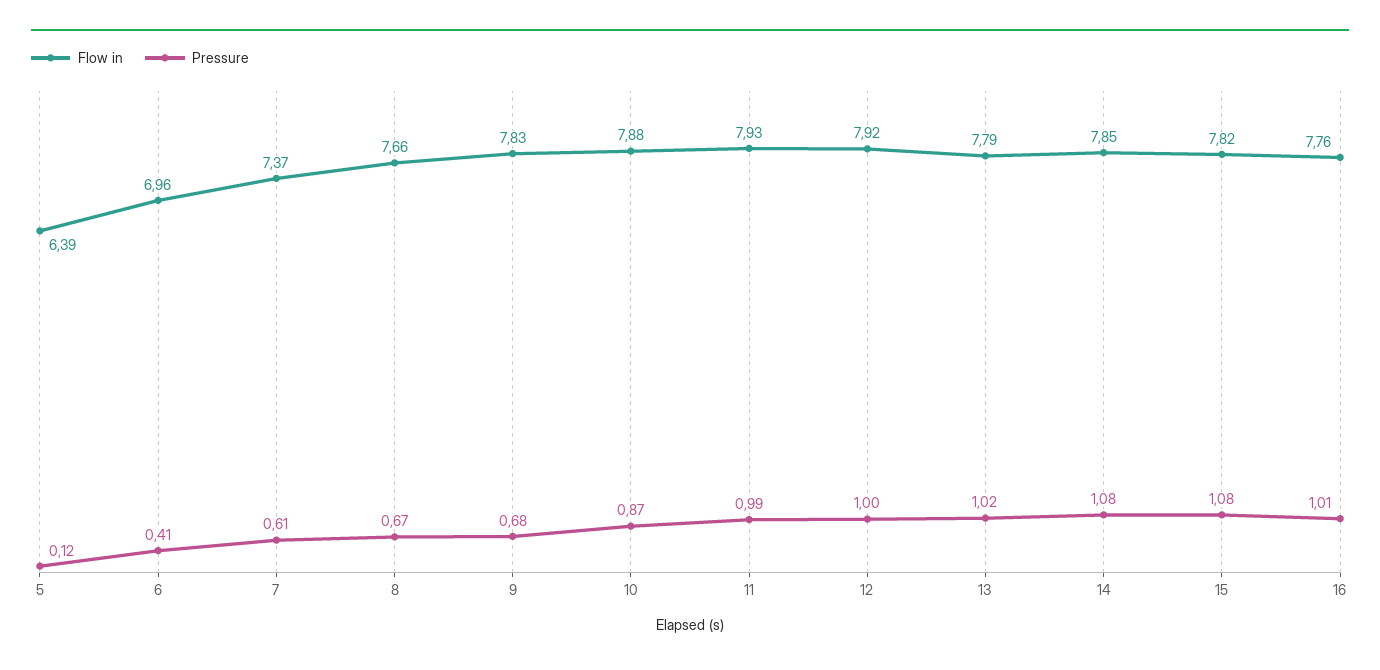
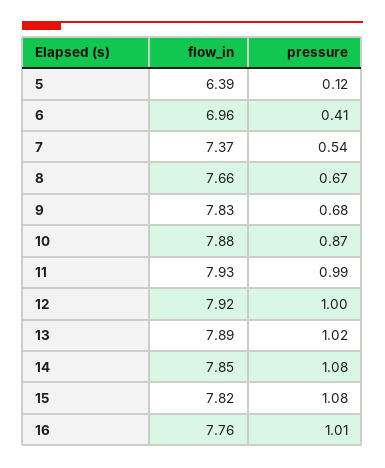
  {
    "Flow in": {
      "5": 6.39,
      "6": 6.96,
      "7": 7.37,
      "8": 7.66,
      "9": 7.83,
      "10": 7.88,
      "11": 7.93,
      "12": 7.92,
-     "13": 7.79,
+     "13": 7.89,
      "14": 7.85,
      "15": 7.82,
      "16": 7.76
    },
    "Pressure": {
      "5": 0.12,
      "6": 0.41,
-     "7": 0.61,
+     "7": 0.54,
      "8": 0.67,
      "9": 0.68,
      "10": 0.87,
      "11": 0.99,
      "12": 1,
      "13": 1.02,
      "14": 1.08,
      "15": 1.08,
      "16": 1.01
    }
  }

